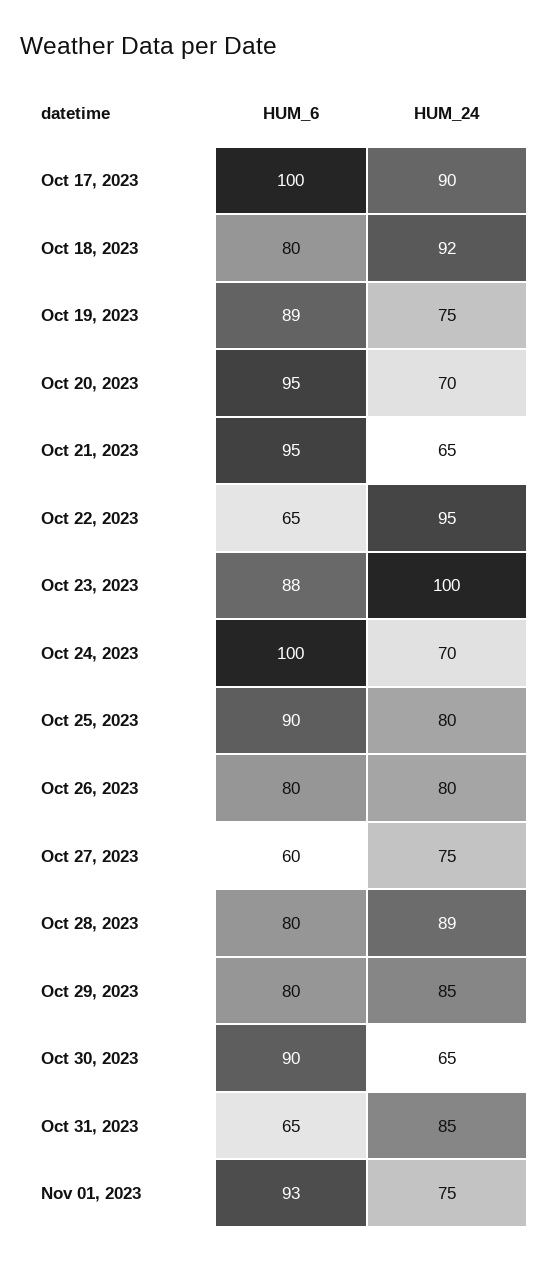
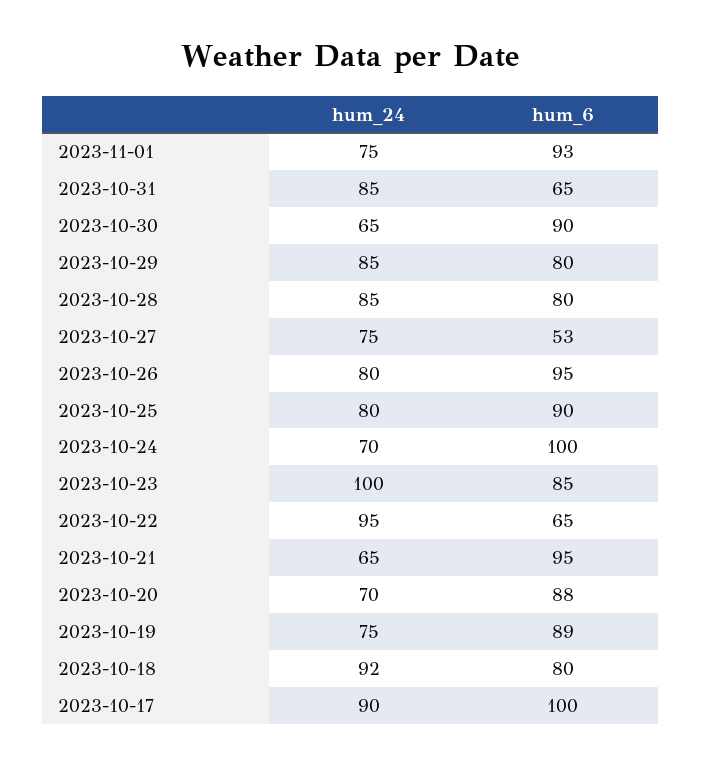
  {
    "HUM_6": {
      "Oct 17, 2023": 100,
      "Oct 18, 2023": 80,
      "Oct 19, 2023": 89,
-     "Oct 20, 2023": 95,
+     "Oct 20, 2023": 88,
      "Oct 21, 2023": 95,
      "Oct 22, 2023": 65,
-     "Oct 23, 2023": 88,
+     "Oct 23, 2023": 85,
      "Oct 24, 2023": 100,
      "Oct 25, 2023": 90,
-     "Oct 26, 2023": 80,
+     "Oct 26, 2023": 95,
-     "Oct 27, 2023": 60,
+     "Oct 27, 2023": 53,
      "Oct 28, 2023": 80,
      "Oct 29, 2023": 80,
      "Oct 30, 2023": 90,
      "Oct 31, 2023": 65,
      "Nov 01, 2023": 93
    },
    "HUM_24": {
      "Oct 17, 2023": 90,
      "Oct 18, 2023": 92,
      "Oct 19, 2023": 75,
      "Oct 20, 2023": 70,
      "Oct 21, 2023": 65,
      "Oct 22, 2023": 95,
      "Oct 23, 2023": 100,
      "Oct 24, 2023": 70,
      "Oct 25, 2023": 80,
      "Oct 26, 2023": 80,
      "Oct 27, 2023": 75,
-     "Oct 28, 2023": 89,
+     "Oct 28, 2023": 85,
      "Oct 29, 2023": 85,
      "Oct 30, 2023": 65,
      "Oct 31, 2023": 85,
      "Nov 01, 2023": 75
    }
  }

